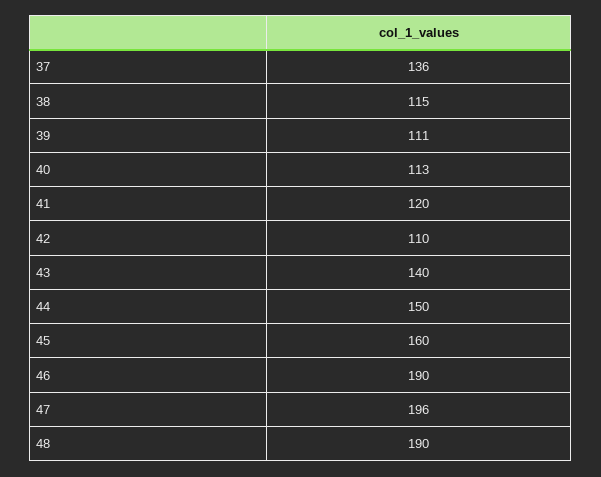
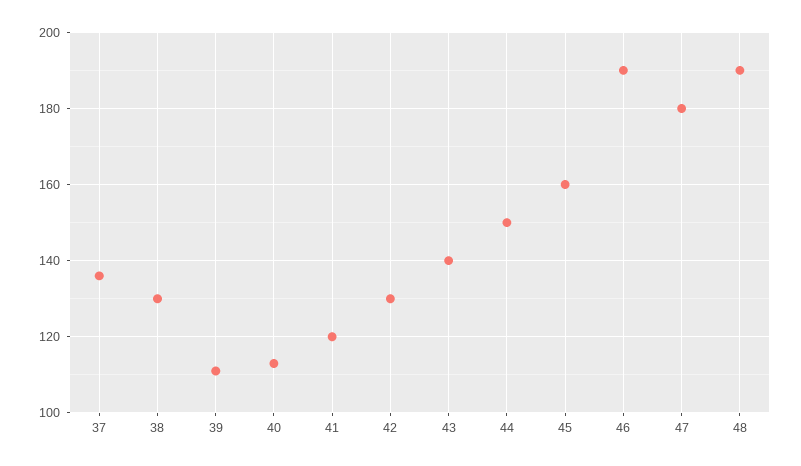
  {
    "37": 136,
-   "38": 115,
+   "38": 130,
    "39": 111,
    "40": 113,
    "41": 120,
-   "42": 110,
+   "42": 130,
    "43": 140,
    "44": 150,
    "45": 160,
    "46": 190,
-   "47": 196,
+   "47": 180,
    "48": 190
  }

